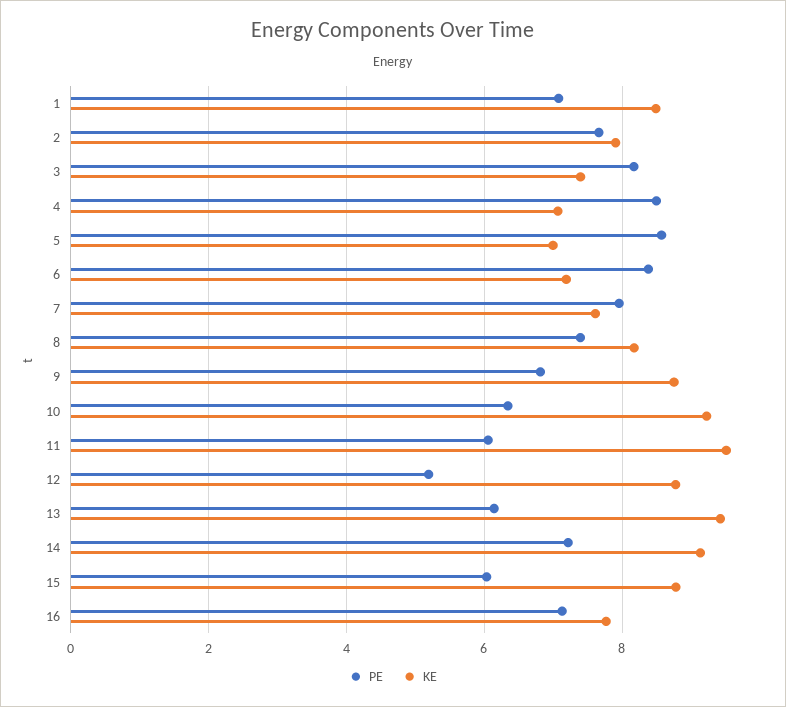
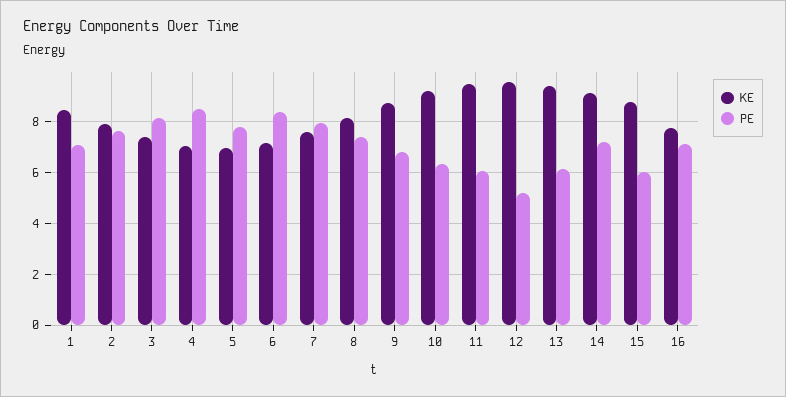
  {
    "PE": {
      "1": 7,
      "2": 7.6,
      "3": 8.2,
      "4": 8.4,
-     "5": 8.6,
+     "5": 7.75,
      "6": 8.4,
      "7": 8,
      "8": 7.4,
      "9": 6.8,
      "10": 6.4,
      "11": 6,
      "12": 5.2,
      "13": 6.2,
      "14": 7.2,
      "15": 6,
      "16": 7.2
    },
    "KE": {
      "1": 8.4,
      "2": 8,
      "3": 7.4,
      "4": 7,
      "5": 7,
      "6": 7.2,
      "7": 7.6,
      "8": 8.2,
      "9": 8.8,
      "10": 9.2,
      "11": 9.6,
-     "12": 8.8,
+     "12": 9.5,
      "13": 9.4,
      "14": 9.2,
      "15": 8.8,
      "16": 7.8
    }
  }

